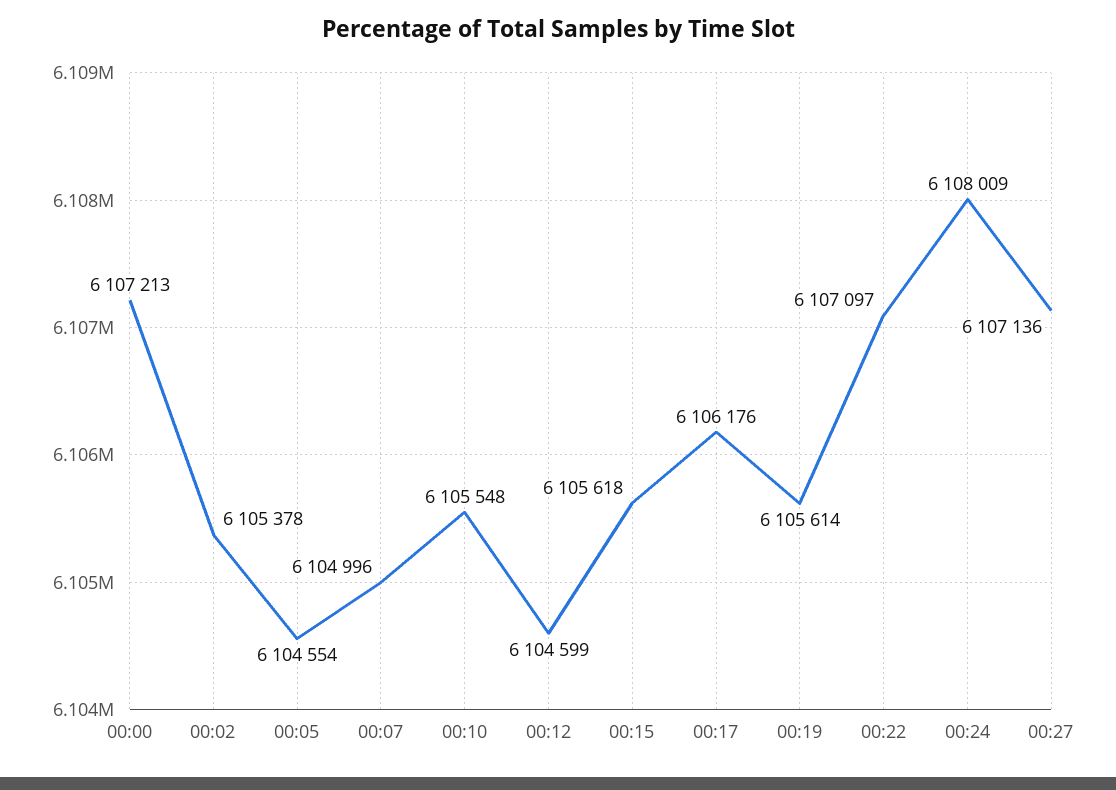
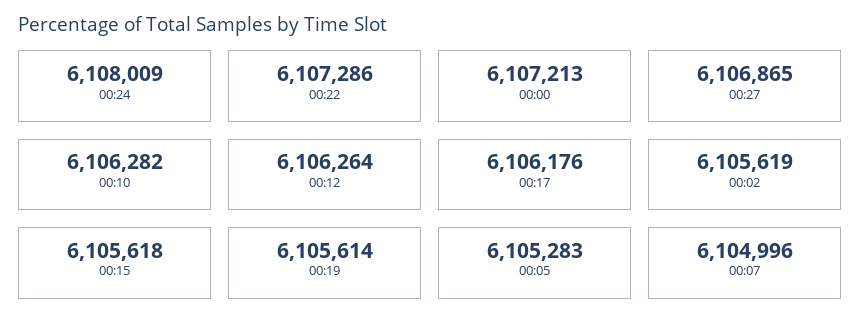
  {
    "00:00": 6107213,
-   "00:02": 6105378,
+   "00:02": 6105619,
-   "00:05": 6104554,
+   "00:05": 6105283,
    "00:07": 6104996,
-   "00:10": 6105548,
+   "00:10": 6106282,
-   "00:12": 6104599,
+   "00:12": 6106264,
    "00:15": 6105618,
    "00:17": 6106176,
    "00:19": 6105614,
-   "00:22": 6107097,
+   "00:22": 6107286,
    "00:24": 6108009,
-   "00:27": 6107136
+   "00:27": 6106865
  }

